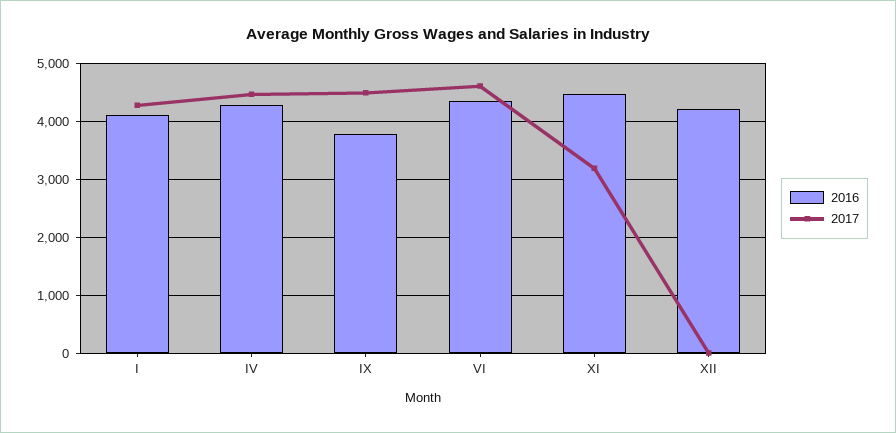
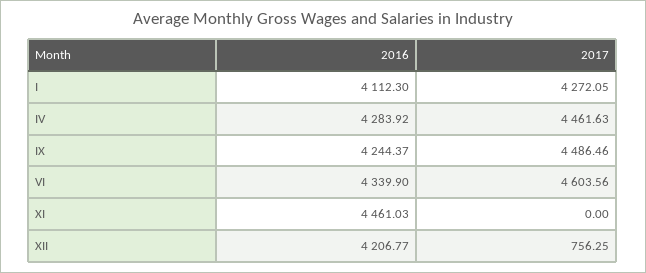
  {
    "2016": {
      "I": 4112.3,
      "IV": 4283.92,
-     "IX": 3800,
+     "IX": 4244.37,
      "VI": 4339.9,
      "XI": 4461.03,
      "XII": 4206.77
    },
    "2017": {
      "I": 4272.05,
      "IV": 4461.63,
      "IX": 4486.46,
      "VI": 4603.56,
-     "XI": 3200,
+     "XI": 0,
-     "XII": 0
+     "XII": 756.25
    }
  }

